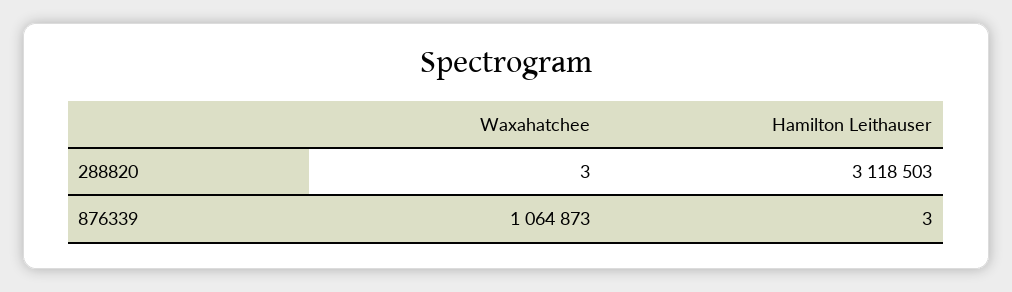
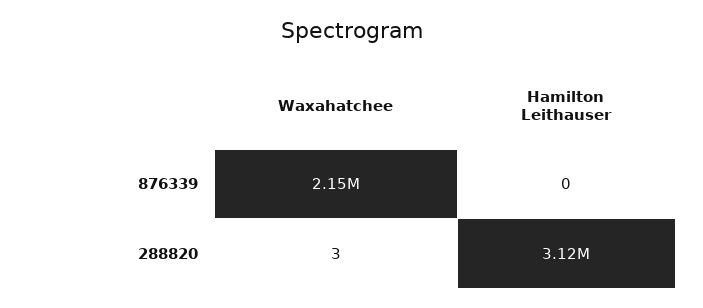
  {
    "Waxahatchee": {
      "288820": 3,
-     "876339": 1064873
+     "876339": 2150000
    },
    "Hamilton Leithauser": {
      "288820": 3118503,
-     "876339": 3
+     "876339": 0
    }
  }

